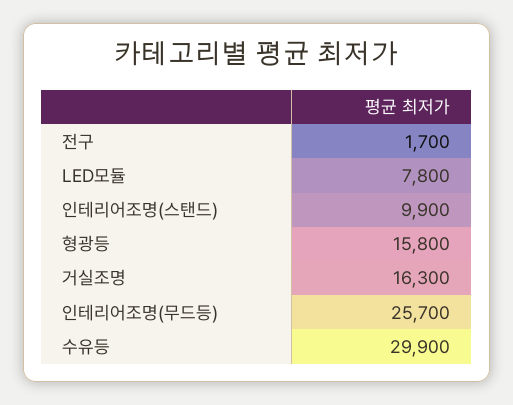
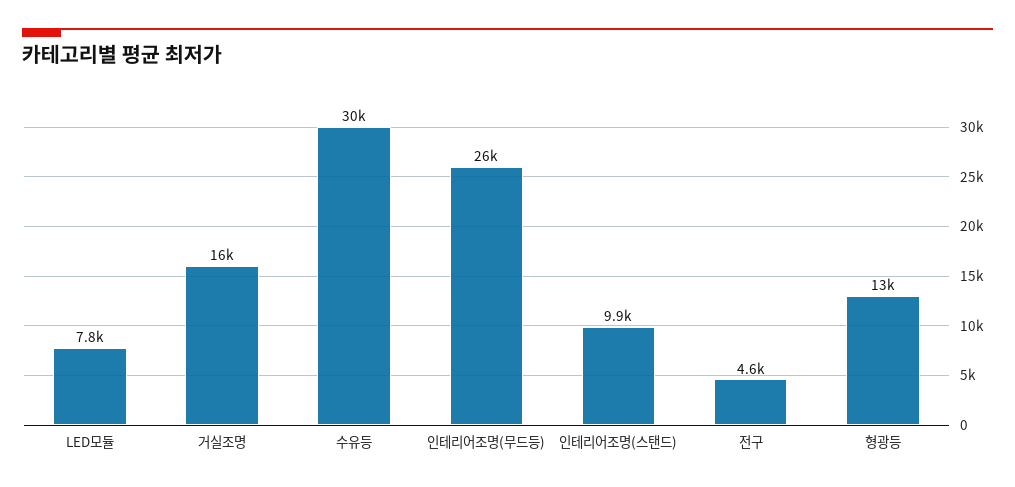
  {
-   "전구": 1700,
+   "전구": 4600,
    "LED모듈": 7800,
    "인테리어조명(스탠드)": 9900,
-   "형광등": 15800,
+   "형광등": 13000,
    "거실조명": 16300,
    "인테리어조명(무드등)": 25700,
    "수유등": 29900
  }

